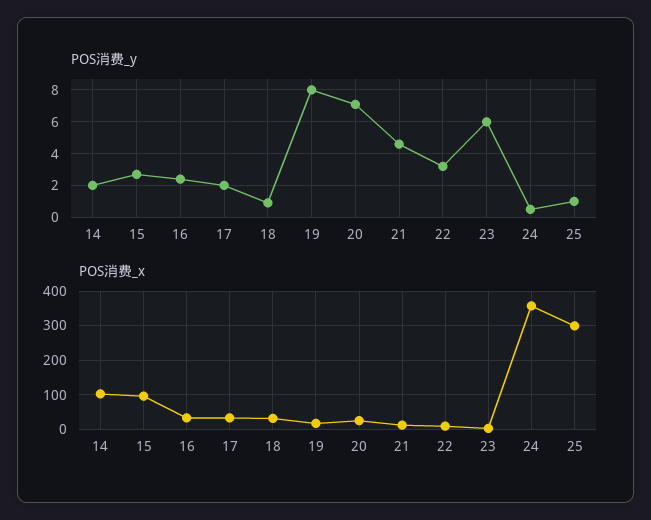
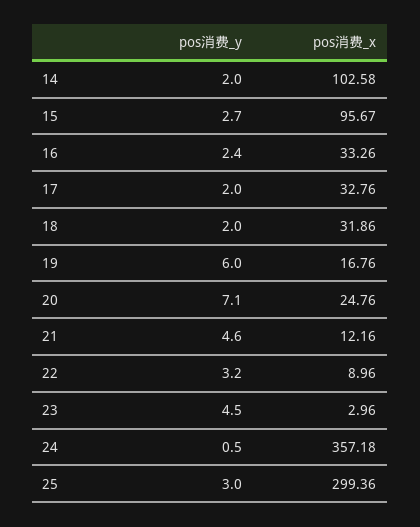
  {
    "POS消费_y": {
      "14": 2,
      "15": 2.7,
      "16": 2.4,
      "17": 2,
-     "18": 1,
+     "18": 2,
-     "19": 8,
+     "19": 6,
      "20": 7.1,
      "21": 4.6,
      "22": 3.2,
-     "23": 6,
+     "23": 4.5,
      "24": 0.5,
-     "25": 1
+     "25": 3
    },
    "POS消费_x": {
      "14": 102.58,
      "15": 95.67,
      "16": 33.26,
      "17": 32.76,
      "18": 31.86,
      "19": 16.76,
      "20": 24.76,
      "21": 12.16,
      "22": 8.96,
      "23": 2.96,
      "24": 357.18,
      "25": 299.36
    }
  }

